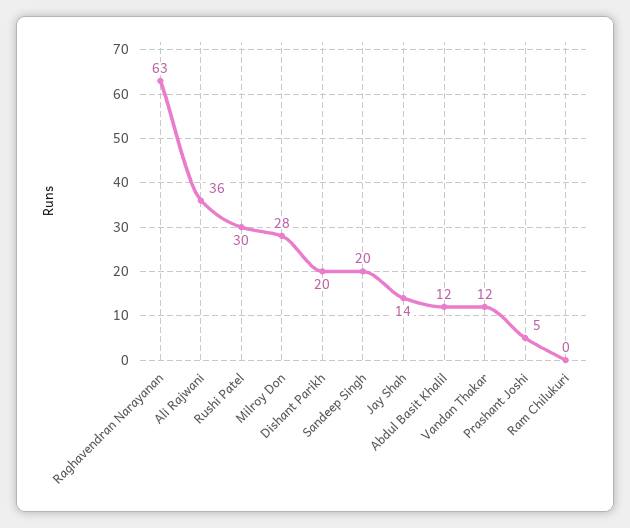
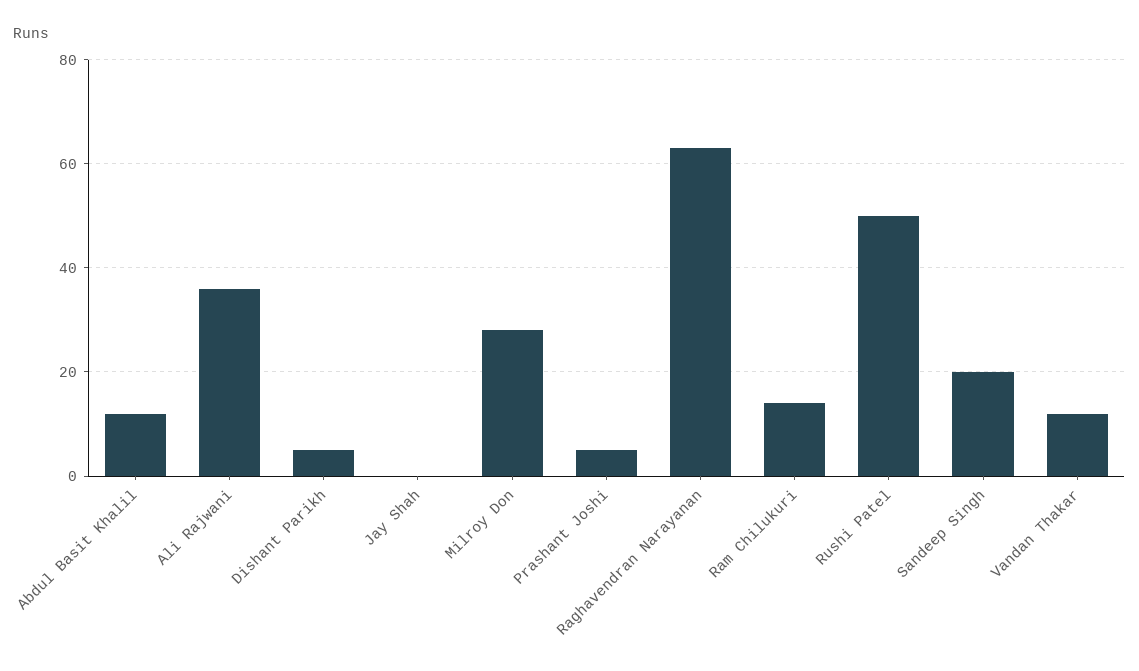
  {
    "Raghavendran Narayanan": 63,
    "Ali Rajwani": 36,
-   "Rushi Patel": 30,
+   "Rushi Patel": 50,
    "Milroy Don": 28,
-   "Dishant Parikh": 20,
+   "Dishant Parikh": 5,
    "Sandeep Singh": 20,
-   "Jay Shah": 14,
+   "Jay Shah": 0,
    "Abdul Basit Khalil": 12,
    "Vandan Thakar": 12,
    "Prashant Joshi": 5,
-   "Ram Chilukuri": 0
+   "Ram Chilukuri": 15
  }

